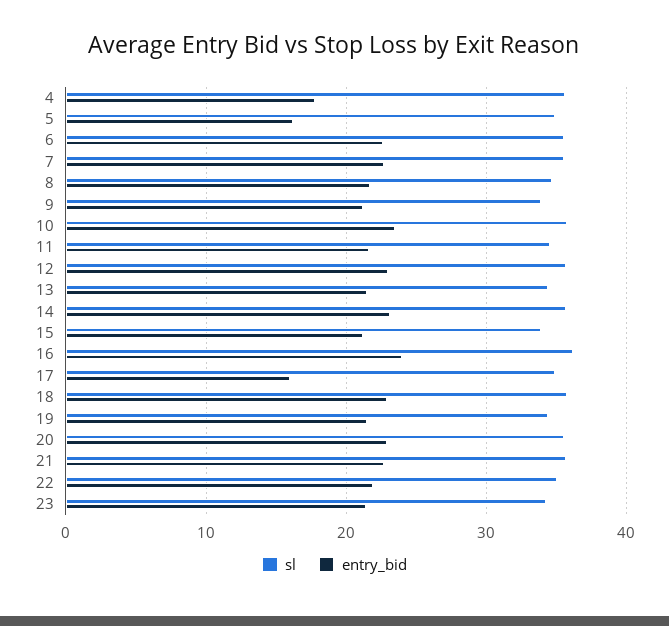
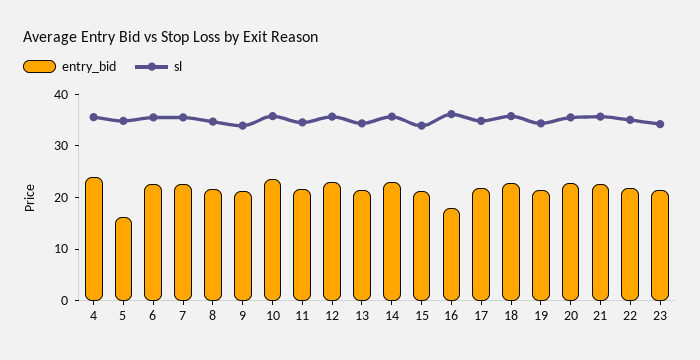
  {
    "sl": {
      "4": 36,
      "5": 35,
      "6": 36,
      "7": 36,
      "8": 35,
      "9": 34,
      "10": 36,
      "11": 35,
      "12": 36,
      "13": 34,
      "14": 36,
      "15": 34,
      "16": 36,
      "17": 35,
      "18": 36,
      "19": 34,
      "20": 36,
      "21": 36,
      "22": 35,
      "23": 34
    },
    "entry_bid": {
-     "4": 18,
+     "4": 24,
      "5": 16,
      "6": 23,
      "7": 23,
      "8": 22,
      "9": 21,
      "10": 24,
      "11": 22,
      "12": 23,
      "13": 22,
      "14": 23,
      "15": 21,
-     "16": 24,
+     "16": 18,
-     "17": 16,
+     "17": 22,
      "18": 23,
      "19": 22,
      "20": 23,
      "21": 23,
      "22": 22,
      "23": 21
    }
  }

